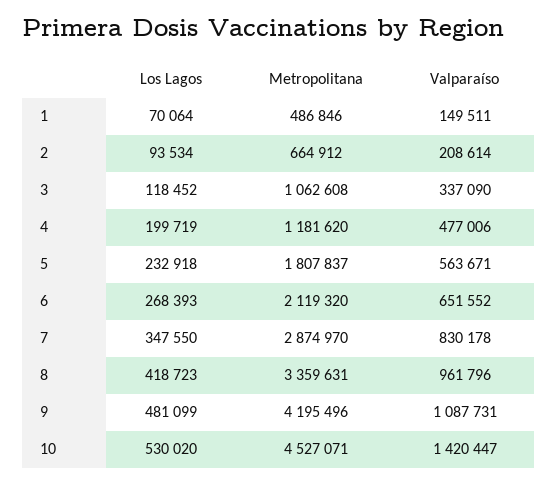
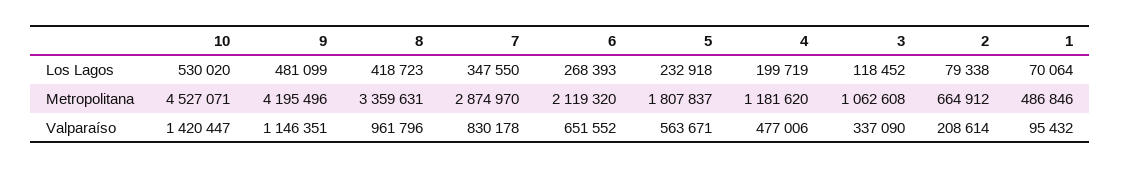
  {
    "Los Lagos": {
      "1": 70064,
-     "2": 93534,
+     "2": 79338,
      "3": 118452,
      "4": 199719,
      "5": 232918,
      "6": 268393,
      "7": 347550,
      "8": 418723,
      "9": 481099,
      "10": 530020
    },
    "Metropolitana": {
      "1": 486846,
      "2": 664912,
      "3": 1062608,
      "4": 1181620,
      "5": 1807837,
      "6": 2119320,
      "7": 2874970,
      "8": 3359631,
      "9": 4195496,
      "10": 4527071
    },
    "Valparaíso": {
-     "1": 149511,
+     "1": 95432,
      "2": 208614,
      "3": 337090,
      "4": 477006,
      "5": 563671,
      "6": 651552,
      "7": 830178,
      "8": 961796,
-     "9": 1087731,
+     "9": 1146351,
      "10": 1420447
    }
  }

